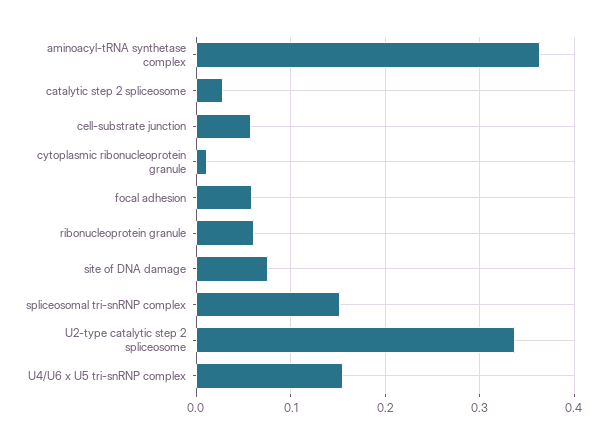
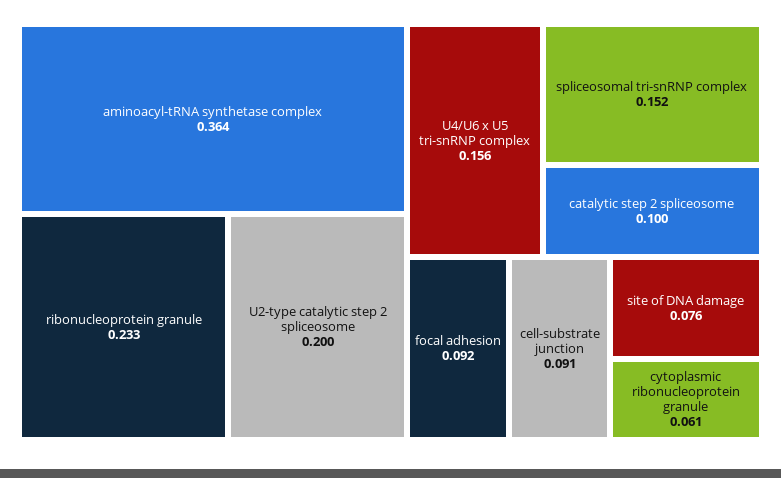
  {
    "aminoacyl-tRNA synthetase complex": 0.364,
-   "catalytic step 2 spliceosome": 0.03,
+   "catalytic step 2 spliceosome": 0.1,
-   "cell-substrate junction": 0.06,
+   "cell-substrate junction": 0.091,
-   "cytoplasmic ribonucleoprotein granule": 0.01,
+   "cytoplasmic ribonucleoprotein granule": 0.061,
-   "focal adhesion": 0.06,
+   "focal adhesion": 0.092,
-   "ribonucleoprotein granule": 0.06,
+   "ribonucleoprotein granule": 0.233,
    "site of DNA damage": 0.076,
    "spliceosomal tri-snRNP complex": 0.152,
-   "U2-type catalytic step 2 spliceosome": 0.34,
+   "U2-type catalytic step 2 spliceosome": 0.2,
    "U4/U6 x U5 tri-snRNP complex": 0.156
  }

